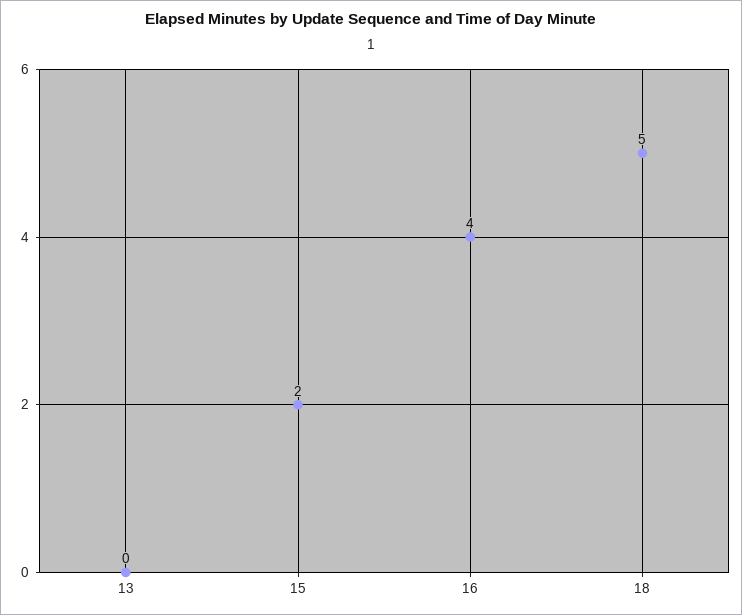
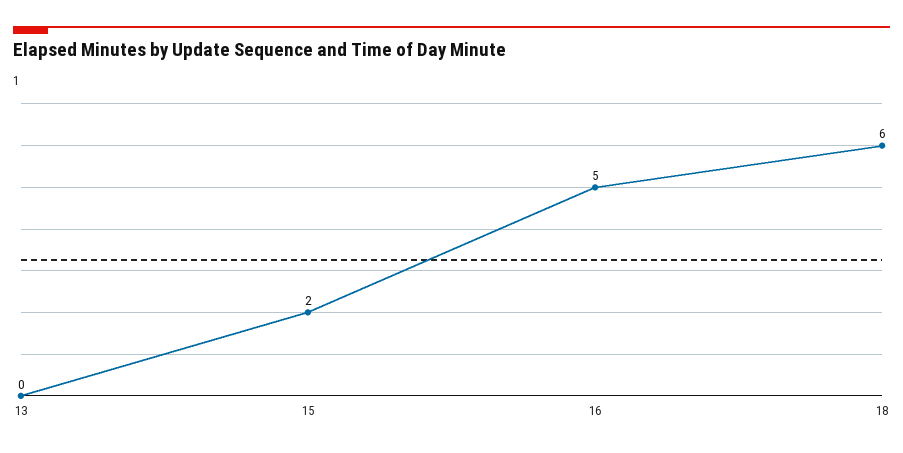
  {
    "13": 0,
    "15": 2,
-   "16": 4,
+   "16": 5,
-   "18": 5
+   "18": 6
  }

